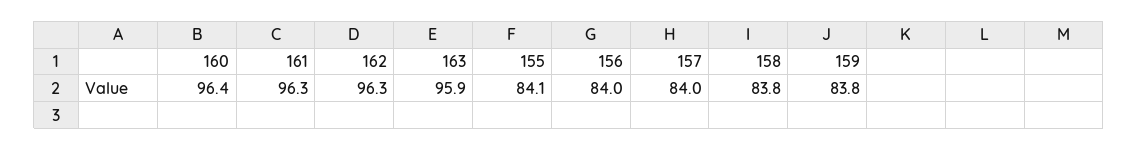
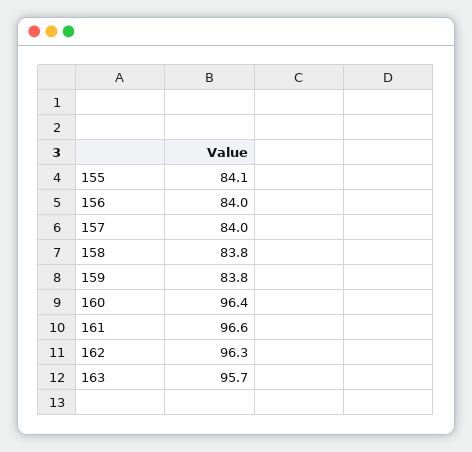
  {
    "160": 96.4,
-   "161": 96.3,
+   "161": 96.6,
    "162": 96.3,
-   "163": 95.9,
+   "163": 95.7,
    "155": 84.1,
    "156": 84,
    "157": 84,
    "158": 83.8,
    "159": 83.8
  }

